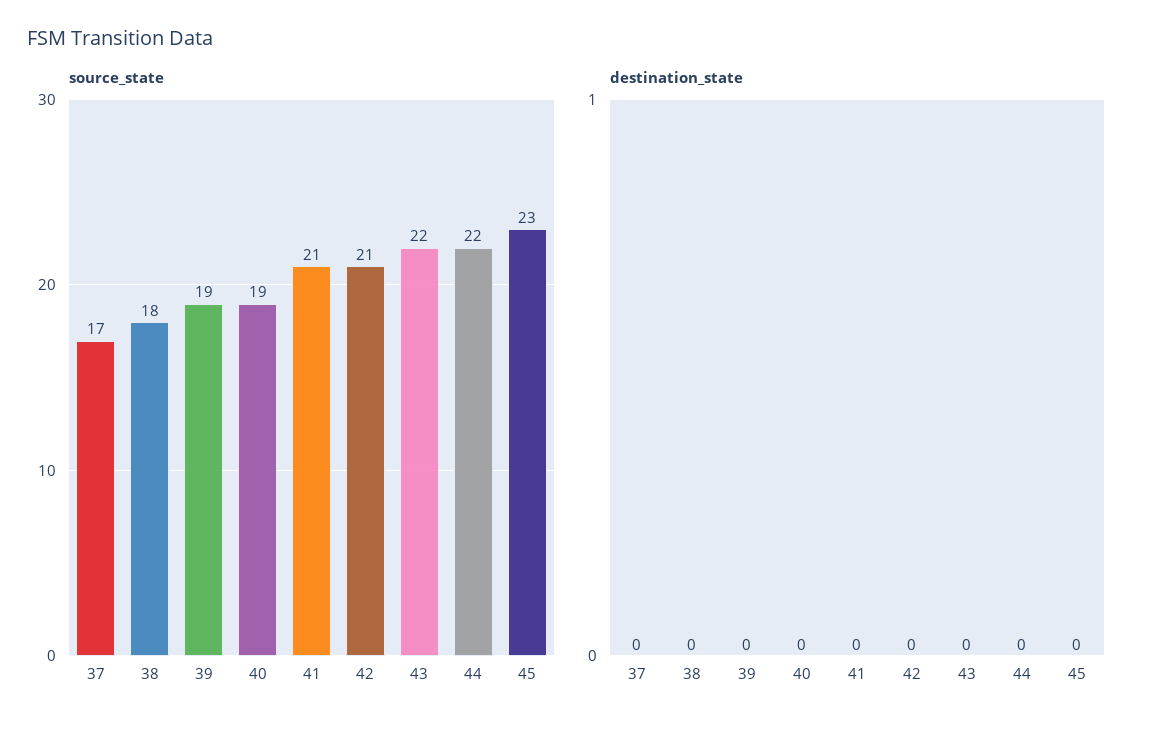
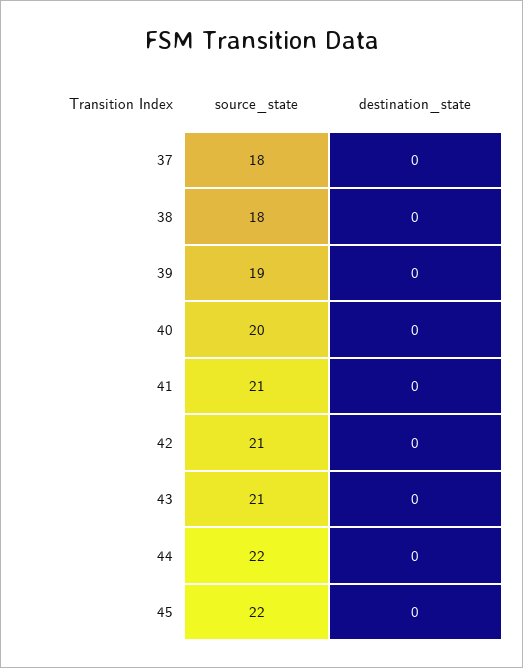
  {
    "source_state": {
-     "37": 17,
+     "37": 18,
      "38": 18,
      "39": 19,
-     "40": 19,
+     "40": 20,
      "41": 21,
      "42": 21,
-     "43": 22,
+     "43": 21,
      "44": 22,
-     "45": 23
+     "45": 22
    },
    "destination_state": {
      "37": 0,
      "38": 0,
      "39": 0,
      "40": 0,
      "41": 0,
      "42": 0,
      "43": 0,
      "44": 0,
      "45": 0
    }
  }

